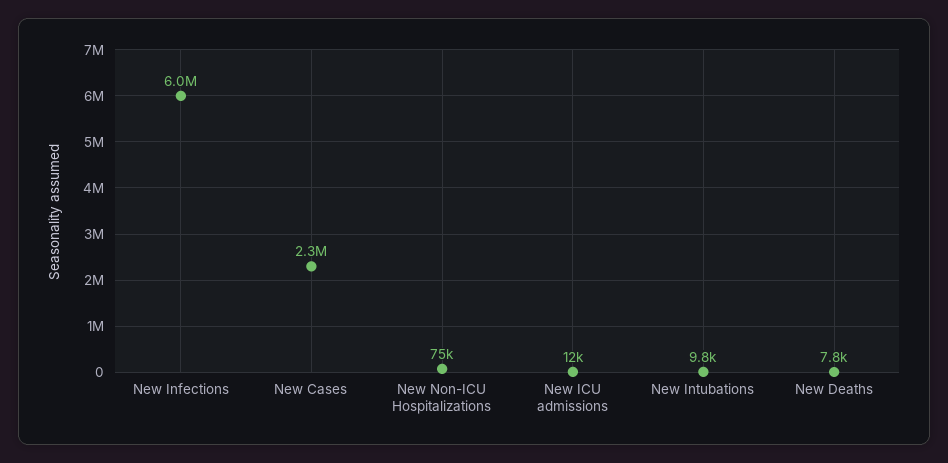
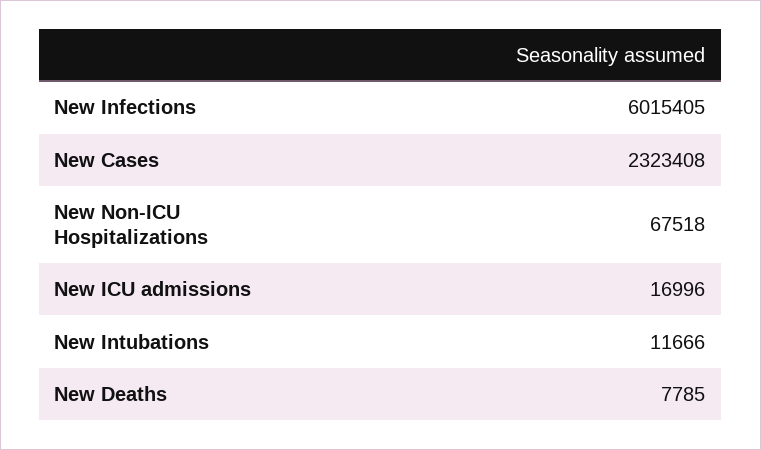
  {
    "New Infections": 6015405,
    "New Cases": 2323408,
-   "New Non-ICU Hospitalizations": 75000,
+   "New Non-ICU Hospitalizations": 67518,
-   "New ICU admissions": 12000,
+   "New ICU admissions": 16996,
-   "New Intubations": 9800,
+   "New Intubations": 11666,
    "New Deaths": 7785
  }

